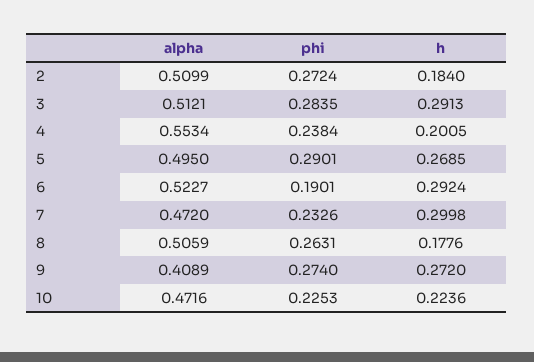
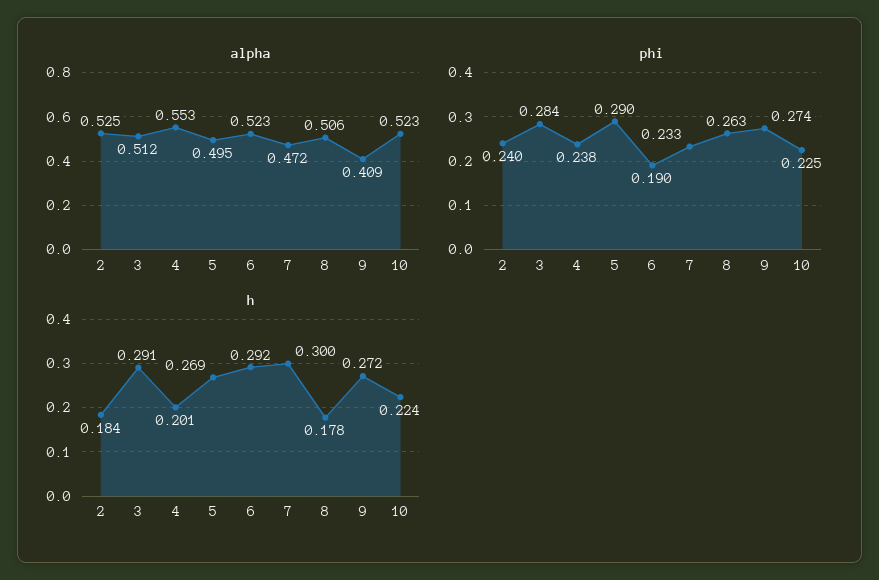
  {
    "alpha": {
-     "2": 0.5099,
+     "2": 0.525,
      "3": 0.5121,
      "4": 0.5534,
      "5": 0.495,
      "6": 0.5227,
      "7": 0.472,
      "8": 0.5059,
      "9": 0.4089,
-     "10": 0.4716
+     "10": 0.523
    },
    "phi": {
-     "2": 0.2724,
+     "2": 0.24,
      "3": 0.2835,
      "4": 0.2384,
      "5": 0.2901,
      "6": 0.1901,
      "7": 0.2326,
      "8": 0.2631,
      "9": 0.274,
      "10": 0.2253
    },
    "h": {
      "2": 0.184,
      "3": 0.2913,
      "4": 0.2005,
      "5": 0.2685,
      "6": 0.2924,
      "7": 0.2998,
      "8": 0.1776,
      "9": 0.272,
      "10": 0.2236
    }
  }

